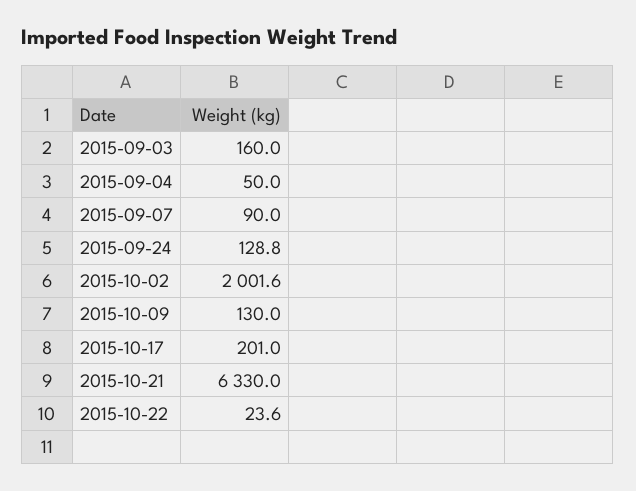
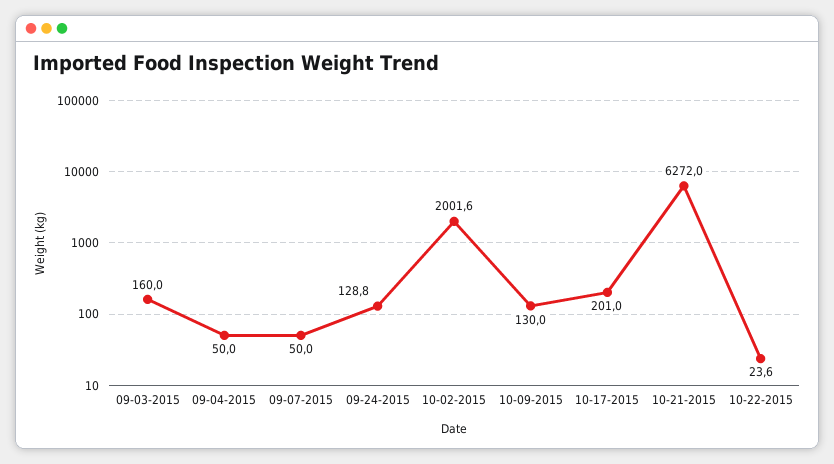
  {
    "2015-09-03": 160,
    "2015-09-04": 50,
-   "2015-09-07": 90,
+   "2015-09-07": 50,
    "2015-09-24": 128.8,
    "2015-10-02": 2001.6,
    "2015-10-09": 130,
    "2015-10-17": 201,
-   "2015-10-21": 6330,
+   "2015-10-21": 6272,
    "2015-10-22": 23.6
  }

